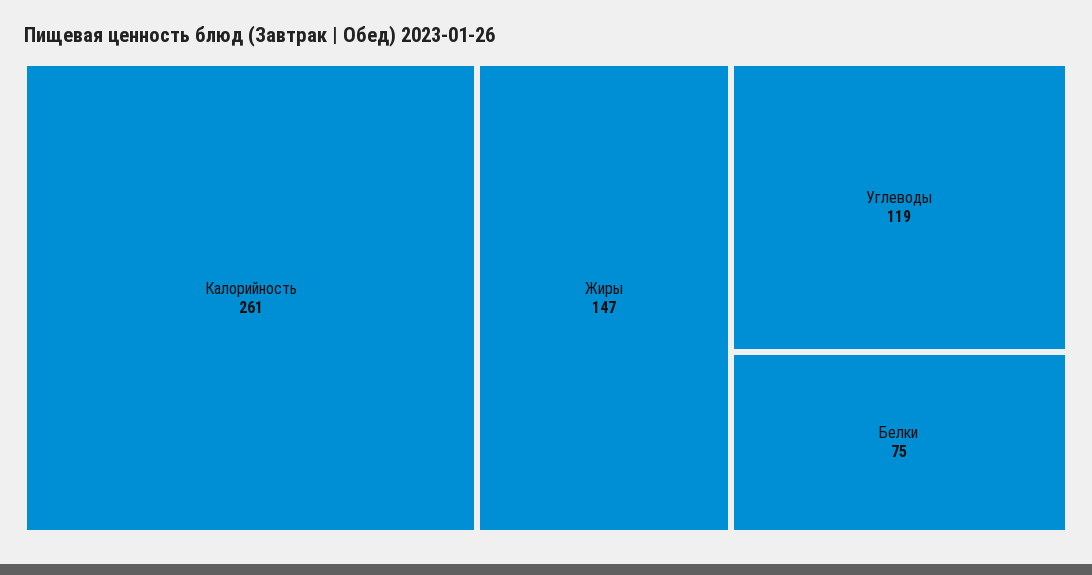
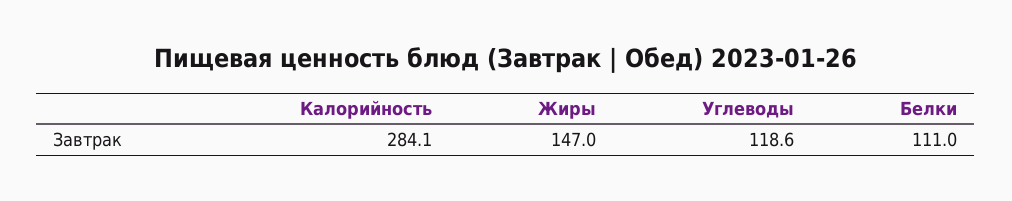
  {
-   "Калорийность": 261,
+   "Калорийность": 284.1,
    "Жиры": 147,
    "Углеводы": 118.6,
-   "Белки": 75
+   "Белки": 111
  }

